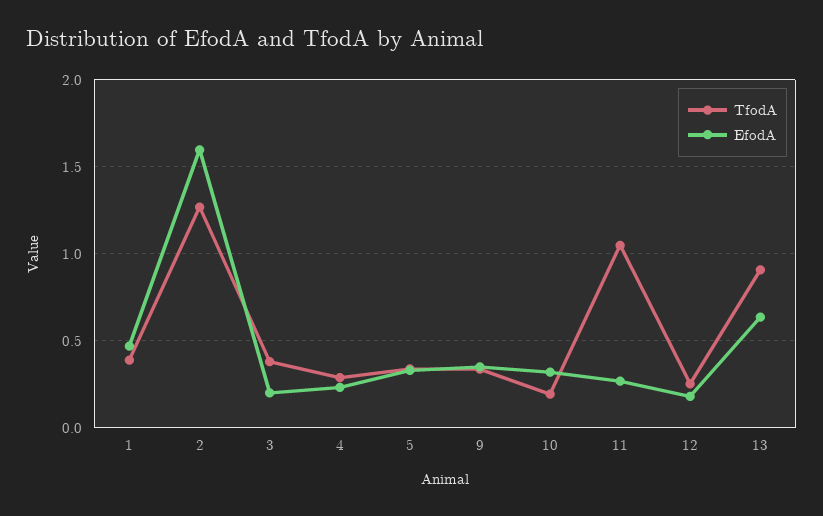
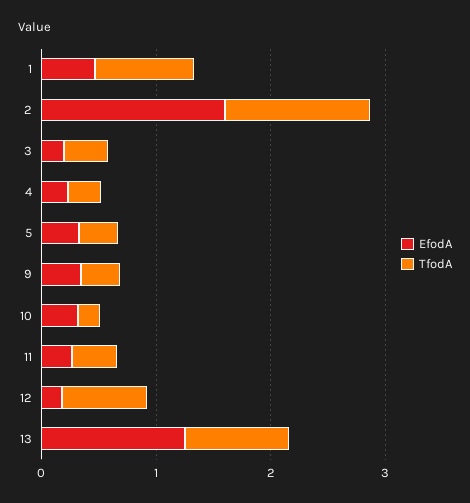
  {
    "TfodA": {
-     "1": 0.4,
+     "1": 0.8,
      "2": 1.25,
      "3": 0.4,
      "4": 0.3,
      "5": 0.35,
      "9": 0.35,
      "10": 0.2,
-     "11": 1.05,
+     "11": 0.4,
-     "12": 0.25,
+     "12": 0.8,
      "13": 0.9
    },
    "EfodA": {
      "1": 0.45,
      "2": 1.6,
      "3": 0.2,
      "4": 0.25,
      "5": 0.35,
      "9": 0.35,
      "10": 0.3,
      "11": 0.25,
      "12": 0.2,
-     "13": 0.65
+     "13": 1.2
    }
  }

